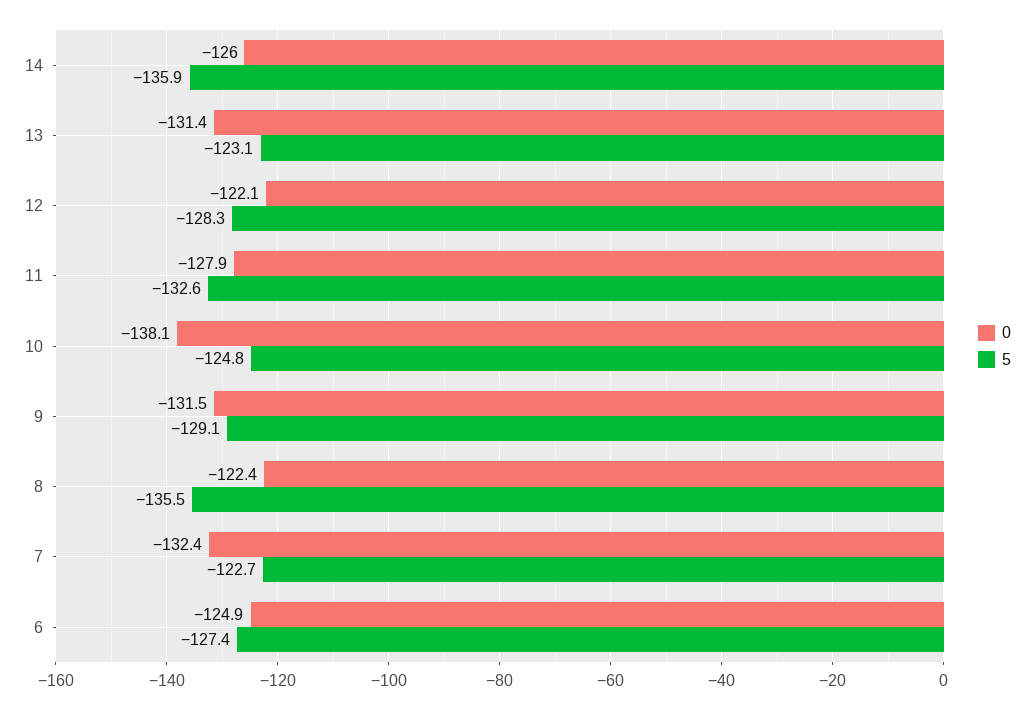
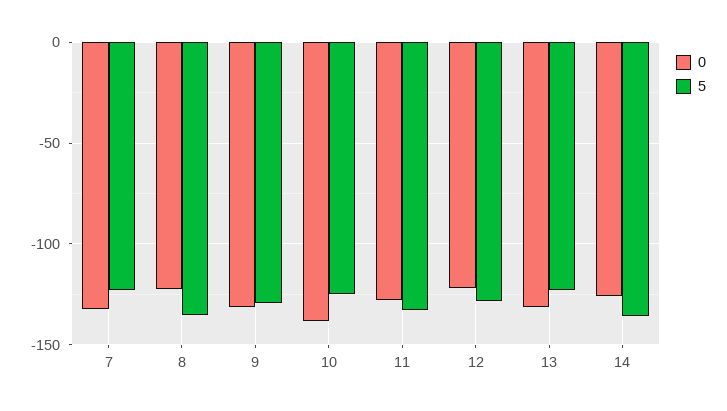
  {
    "0": {
      "14": -126,
      "13": -131.4,
      "12": -122.1,
      "11": -127.9,
      "10": -138.1,
      "9": -131.5,
      "8": -122.4,
-     "7": -132.4,
+     "7": -132.4
-     "6": -124.9
    },
    "5": {
      "14": -135.9,
      "13": -123.1,
      "12": -128.3,
      "11": -132.6,
      "10": -124.8,
      "9": -129.1,
      "8": -135.5,
-     "7": -122.7,
+     "7": -122.7
-     "6": -127.4
    }
  }

